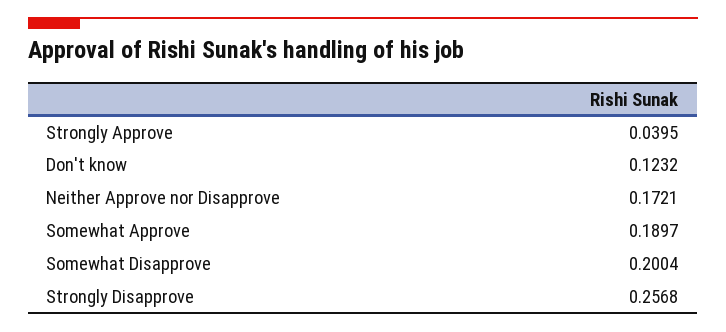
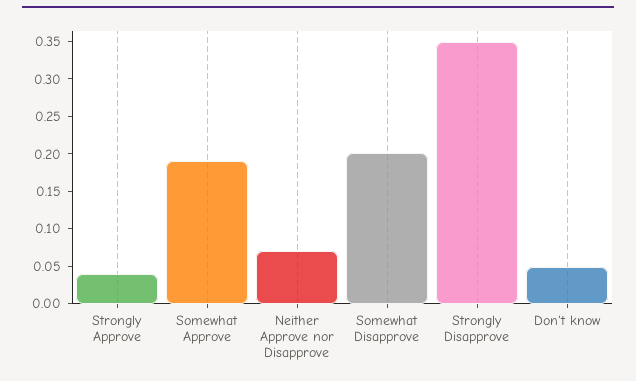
  {
    "Strongly Approve": 0.0395,
-   "Don't know": 0.1232,
+   "Don't know": 0.05,
-   "Neither Approve nor Disapprove": 0.1721,
+   "Neither Approve nor Disapprove": 0.075,
    "Somewhat Approve": 0.1897,
    "Somewhat Disapprove": 0.2004,
-   "Strongly Disapprove": 0.2568
+   "Strongly Disapprove": 0.35
  }

